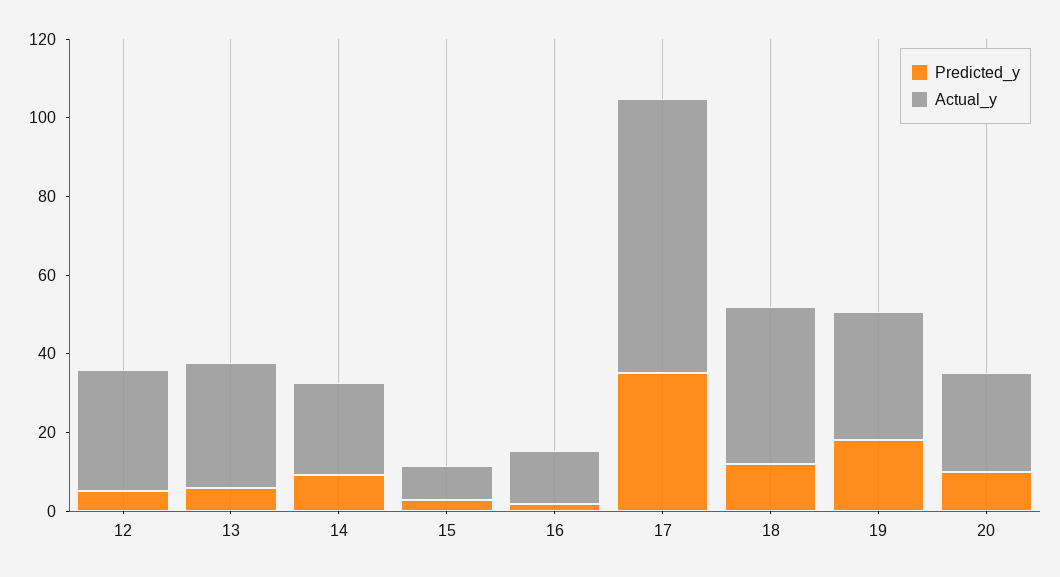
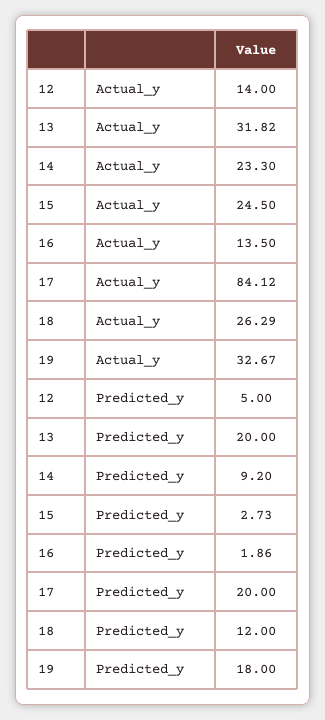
  {
    "Predicted_y": {
      "12": 5,
-     "13": 5,
+     "13": 20,
      "14": 9.2,
      "15": 2.73,
      "16": 1.86,
-     "17": 35,
+     "17": 20,
      "18": 12,
-     "19": 18,
+     "19": 18
-     "20": 10
    },
    "Actual_y": {
-     "12": 30,
+     "12": 14,
      "13": 31.82,
      "14": 23.3,
-     "15": 10,
+     "15": 24.5,
      "16": 13.5,
-     "17": 70,
+     "17": 84.12,
-     "18": 40,
+     "18": 26.29,
-     "19": 32.67,
+     "19": 32.67
-     "20": 25
    }
  }

